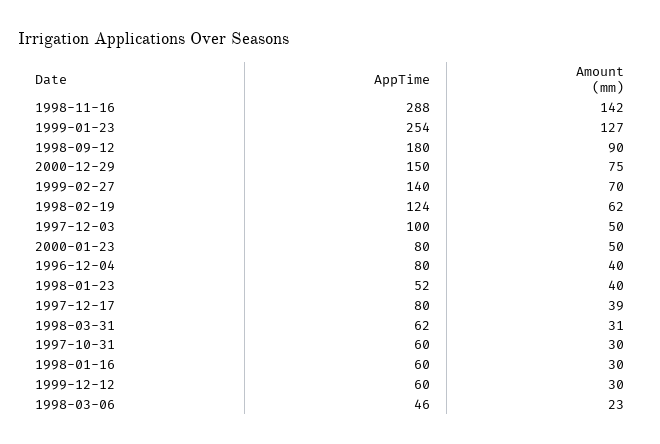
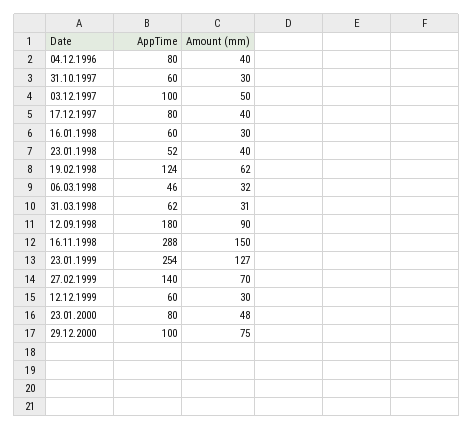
  {
    "AppTime": {
      "1998-11-16": 288,
      "1999-01-23": 254,
      "1998-09-12": 180,
-     "2000-12-29": 150,
+     "2000-12-29": 100,
      "1999-02-27": 140,
      "1998-02-19": 124,
      "1997-12-03": 100,
      "2000-01-23": 80,
      "1996-12-04": 80,
      "1998-01-23": 52,
      "1997-12-17": 80,
      "1998-03-31": 62,
      "1997-10-31": 60,
      "1998-01-16": 60,
      "1999-12-12": 60,
      "1998-03-06": 46
    },
    "Amount (mm)": {
-     "1998-11-16": 142,
+     "1998-11-16": 150,
      "1999-01-23": 127,
      "1998-09-12": 90,
      "2000-12-29": 75,
      "1999-02-27": 70,
      "1998-02-19": 62,
      "1997-12-03": 50,
-     "2000-01-23": 50,
+     "2000-01-23": 48,
      "1996-12-04": 40,
      "1998-01-23": 40,
-     "1997-12-17": 39,
+     "1997-12-17": 40,
      "1998-03-31": 31,
      "1997-10-31": 30,
      "1998-01-16": 30,
      "1999-12-12": 30,
-     "1998-03-06": 23
+     "1998-03-06": 32
    }
  }

